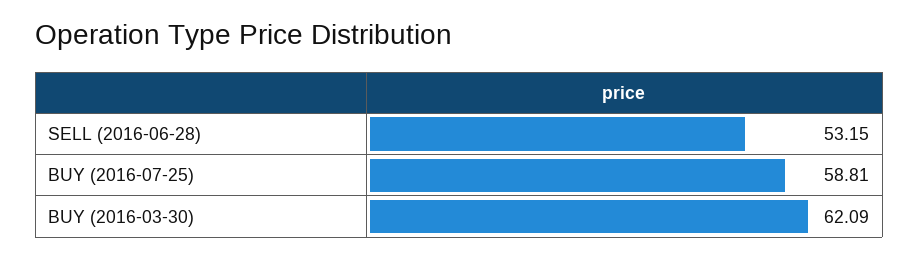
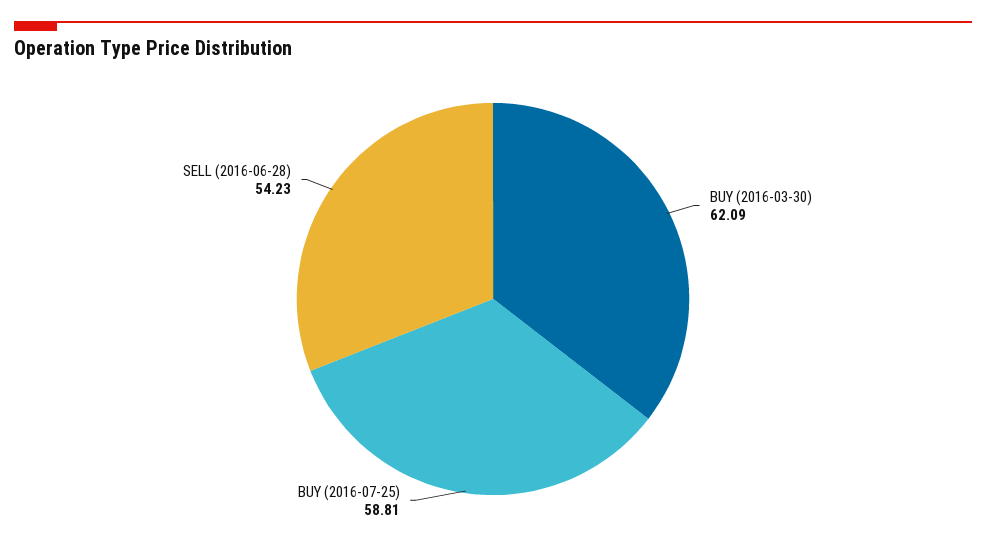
  {
-   "SELL (2016-06-28)": 53.15,
+   "SELL (2016-06-28)": 54.23,
    "BUY (2016-07-25)": 58.81,
    "BUY (2016-03-30)": 62.09
  }

